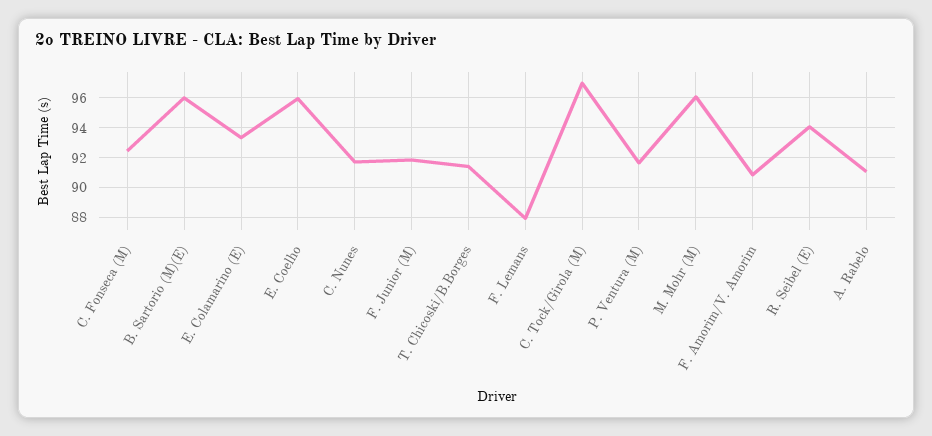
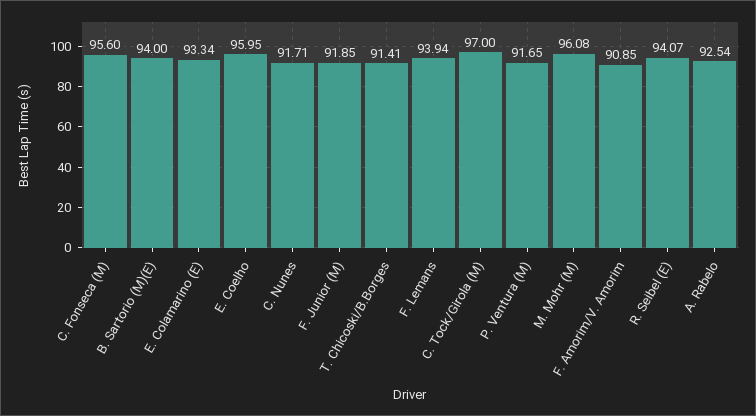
  {
-   "C. Fonseca (M)": 92.5,
+   "C. Fonseca (M)": 95.6,
-   "B. Sartorio (M)(E)": 96,
+   "B. Sartorio (M)(E)": 94,
    "E. Colamarino (E)": 93.34,
    "E. Coelho": 95.95,
    "C. Nunes": 91.71,
    "F. Junior (M)": 91.85,
    "T. Chicoski/B.Borges": 91.41,
-   "F. Lemans": 88,
+   "F. Lemans": 93.94,
    "C. Tock/Girola (M)": 97,
    "P. Ventura (M)": 91.65,
    "M. Mohr (M)": 96.08,
    "F. Amorim/V. Amorim": 90.85,
    "R. Seibel (E)": 94.07,
-   "A. Rabelo": 91
+   "A. Rabelo": 92.54
  }

